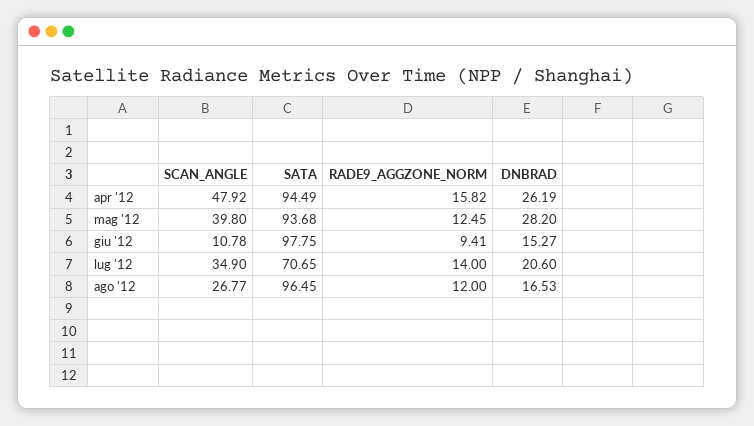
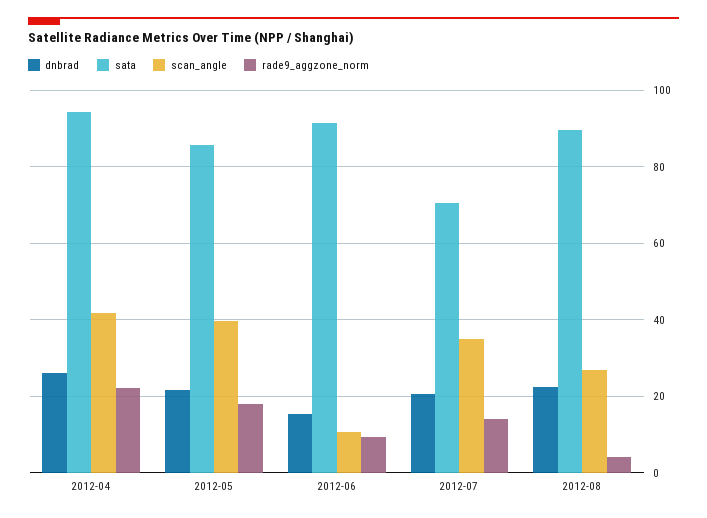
  {
    "SCAN_ANGLE": {
-     "apr '12": 47.92,
+     "apr '12": 42,
      "mag '12": 39.8,
      "giu '12": 10.78,
      "lug '12": 34.9,
      "ago '12": 26.77
    },
    "SATA": {
      "apr '12": 94.49,
-     "mag '12": 93.68,
+     "mag '12": 86,
-     "giu '12": 97.75,
+     "giu '12": 92,
      "lug '12": 70.65,
-     "ago '12": 96.45
+     "ago '12": 90
    },
    "RADE9_AGGZONE_NORM": {
-     "apr '12": 15.82,
+     "apr '12": 22,
-     "mag '12": 12.45,
+     "mag '12": 18,
      "giu '12": 9.41,
      "lug '12": 14,
-     "ago '12": 12
+     "ago '12": 4
    },
    "DNBRAD": {
      "apr '12": 26.19,
-     "mag '12": 28.2,
+     "mag '12": 22,
      "giu '12": 15.27,
      "lug '12": 20.6,
-     "ago '12": 16.53
+     "ago '12": 22
    }
  }

